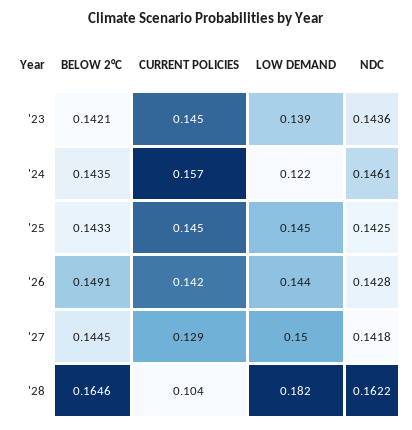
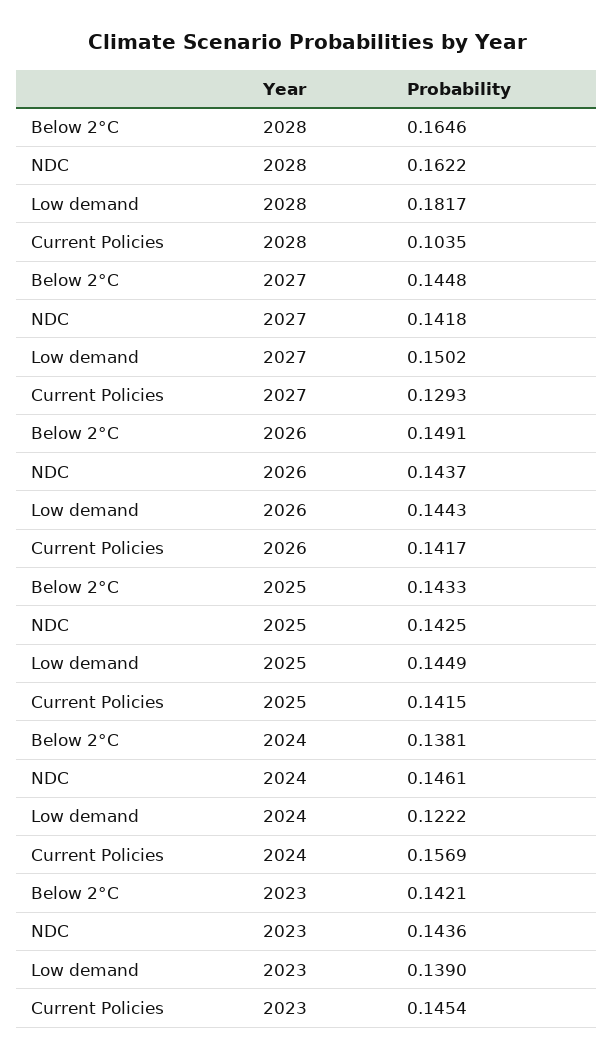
  {
    "BELOW 2°C": {
      "'23": 0.1421,
-     "'24": 0.1435,
+     "'24": 0.1381,
      "'25": 0.1433,
      "'26": 0.1491,
-     "'27": 0.1445,
+     "'27": 0.1448,
      "'28": 0.1646
    },
    "CURRENT POLICIES": {
      "'23": 0.1454,
      "'24": 0.1569,
-     "'25": 0.145,
+     "'25": 0.1415,
      "'26": 0.1417,
      "'27": 0.1293,
      "'28": 0.1035
    },
    "LOW DEMAND": {
      "'23": 0.139,
      "'24": 0.1222,
      "'25": 0.1449,
      "'26": 0.1443,
      "'27": 0.1502,
      "'28": 0.1817
    },
    "NDC": {
      "'23": 0.1436,
      "'24": 0.1461,
      "'25": 0.1425,
-     "'26": 0.1428,
+     "'26": 0.1437,
      "'27": 0.1418,
      "'28": 0.1622
    }
  }

